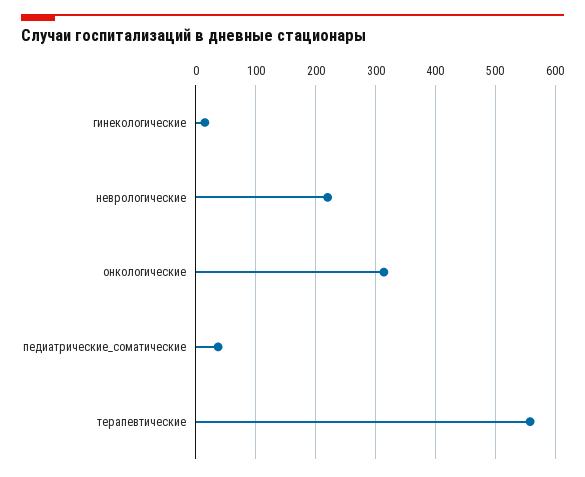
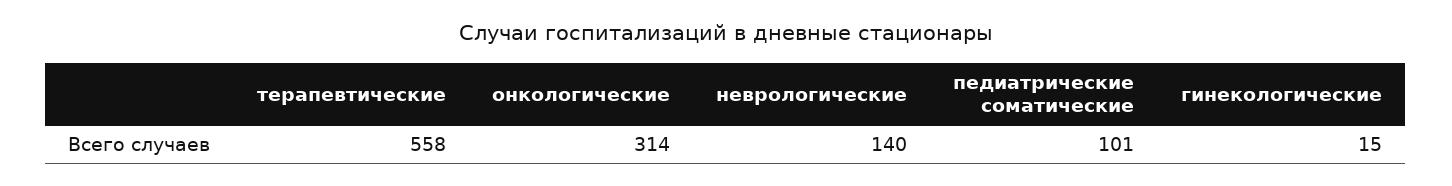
  {
    "гинекологические": 15,
-   "неврологические": 220,
+   "неврологические": 140,
    "онкологические": 314,
-   "педиатрические_соматические": 40,
+   "педиатрические_соматические": 101,
    "терапевтические": 558
  }

